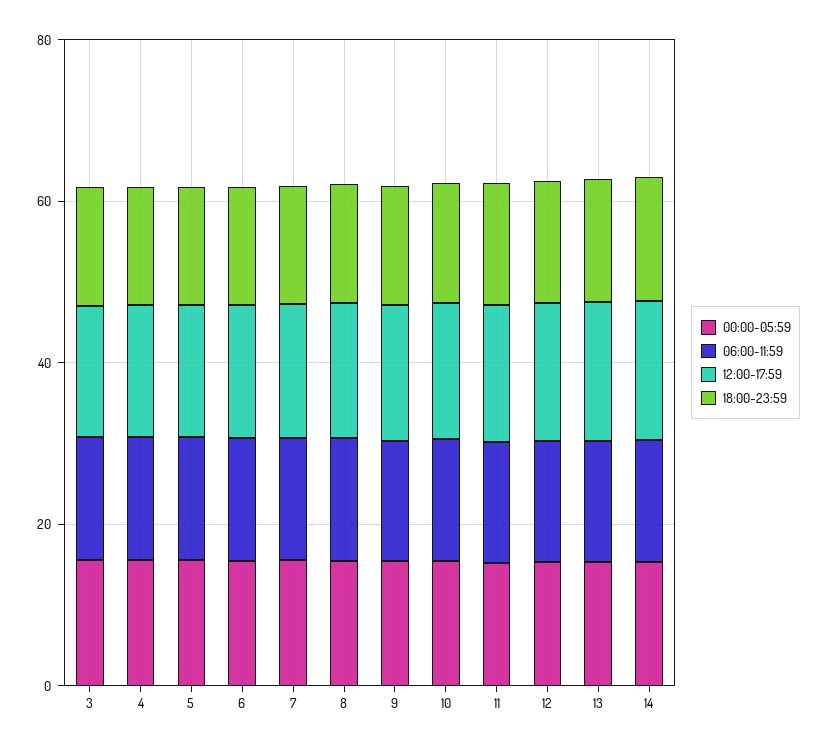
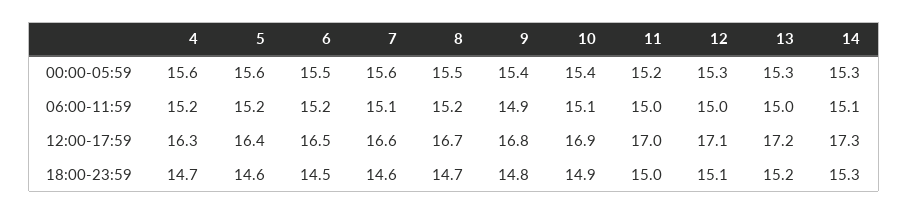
  {
    "00:00-05:59": {
-     "3": 15,
      "4": 15.6,
      "5": 15.6,
      "6": 15.5,
      "7": 15.6,
      "8": 15.5,
      "9": 15.4,
      "10": 15.4,
      "11": 15.2,
      "12": 15.3,
      "13": 15.3,
      "14": 15.3
    },
    "06:00-11:59": {
-     "3": 15,
      "4": 15.2,
      "5": 15.2,
      "6": 15.2,
      "7": 15.1,
      "8": 15.2,
      "9": 14.9,
      "10": 15.1,
      "11": 15,
      "12": 15,
      "13": 15,
      "14": 15.1
    },
    "12:00-17:59": {
-     "3": 15,
      "4": 16.3,
      "5": 16.4,
      "6": 16.5,
      "7": 16.6,
      "8": 16.7,
      "9": 16.8,
      "10": 16.9,
      "11": 17,
      "12": 17.1,
      "13": 17.2,
      "14": 17.3
    },
    "18:00-23:59": {
-     "3": 15,
      "4": 14.7,
      "5": 14.6,
      "6": 14.5,
      "7": 14.6,
      "8": 14.7,
      "9": 14.8,
      "10": 14.9,
      "11": 15,
      "12": 15.1,
      "13": 15.2,
      "14": 15.3
    }
  }

